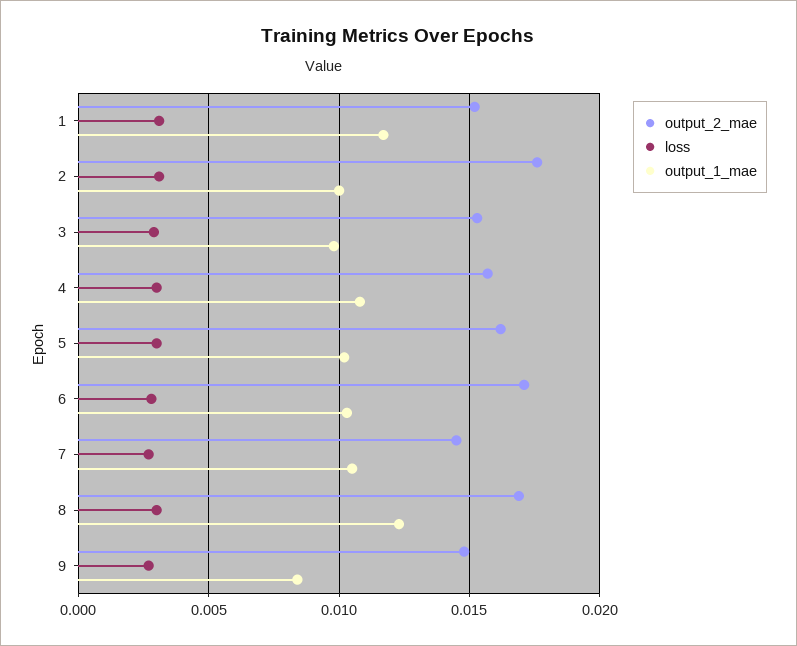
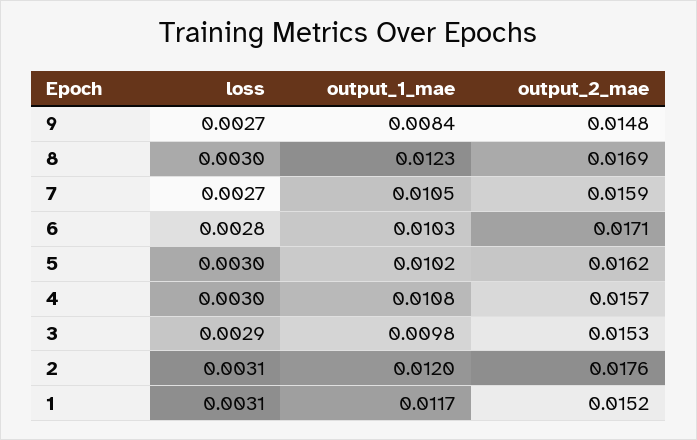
  {
    "output_2_mae": {
      "1": 0.0152,
      "2": 0.0176,
      "3": 0.0153,
      "4": 0.0157,
      "5": 0.0162,
      "6": 0.0171,
-     "7": 0.0145,
+     "7": 0.0159,
      "8": 0.0169,
      "9": 0.0148
    },
    "loss": {
      "1": 0.0031,
      "2": 0.0031,
      "3": 0.0029,
      "4": 0.003,
      "5": 0.003,
      "6": 0.0028,
      "7": 0.0027,
      "8": 0.003,
      "9": 0.0027
    },
    "output_1_mae": {
      "1": 0.0117,
-     "2": 0.01,
+     "2": 0.012,
      "3": 0.0098,
      "4": 0.0108,
      "5": 0.0102,
      "6": 0.0103,
      "7": 0.0105,
      "8": 0.0123,
      "9": 0.0084
    }
  }

